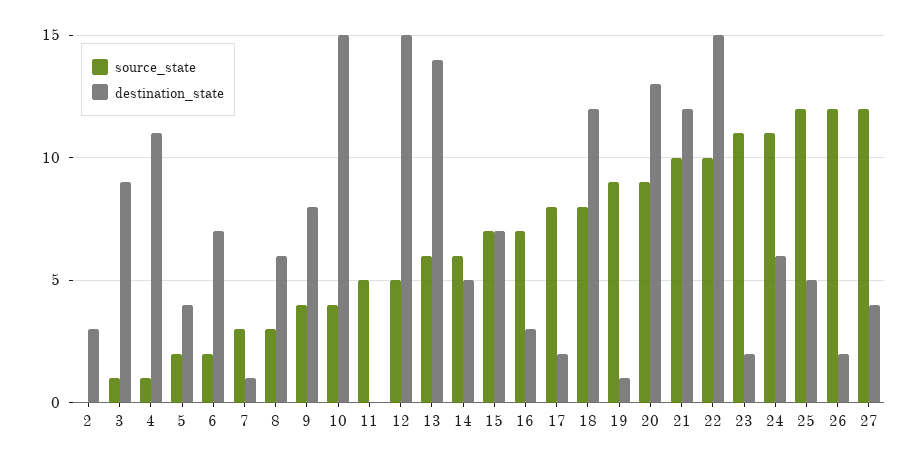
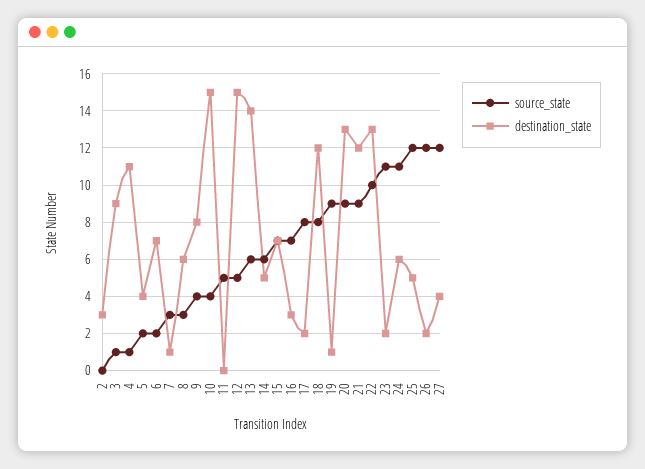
  {
    "source_state": {
      "2": 0,
      "3": 1,
      "4": 1,
      "5": 2,
      "6": 2,
      "7": 3,
      "8": 3,
      "9": 4,
      "10": 4,
      "11": 5,
      "12": 5,
      "13": 6,
      "14": 6,
      "15": 7,
      "16": 7,
      "17": 8,
      "18": 8,
      "19": 9,
      "20": 9,
-     "21": 10,
+     "21": 9,
      "22": 10,
      "23": 11,
      "24": 11,
      "25": 12,
      "26": 12,
      "27": 12
    },
    "destination_state": {
      "2": 3,
      "3": 9,
      "4": 11,
      "5": 4,
      "6": 7,
      "7": 1,
      "8": 6,
      "9": 8,
      "10": 15,
      "11": 0,
      "12": 15,
      "13": 14,
      "14": 5,
      "15": 7,
      "16": 3,
      "17": 2,
      "18": 12,
      "19": 1,
      "20": 13,
      "21": 12,
-     "22": 15,
+     "22": 13,
      "23": 2,
      "24": 6,
      "25": 5,
      "26": 2,
      "27": 4
    }
  }

